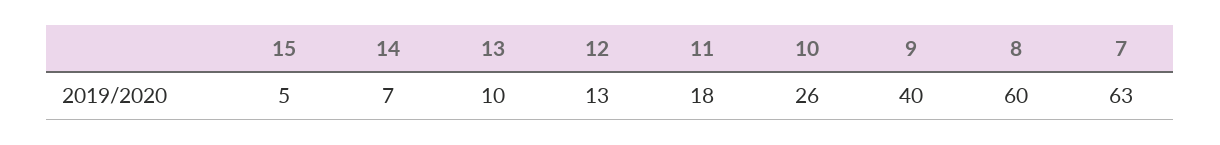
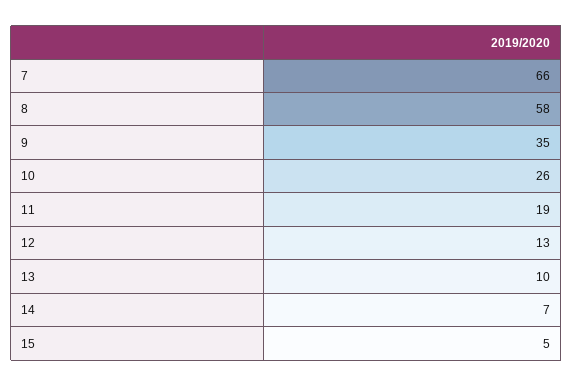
  {
    "15": 5,
    "14": 7,
    "13": 10,
    "12": 13,
-   "11": 18,
+   "11": 19,
    "10": 26,
-   "9": 40,
+   "9": 35,
-   "8": 60,
+   "8": 58,
-   "7": 63
+   "7": 66
  }

